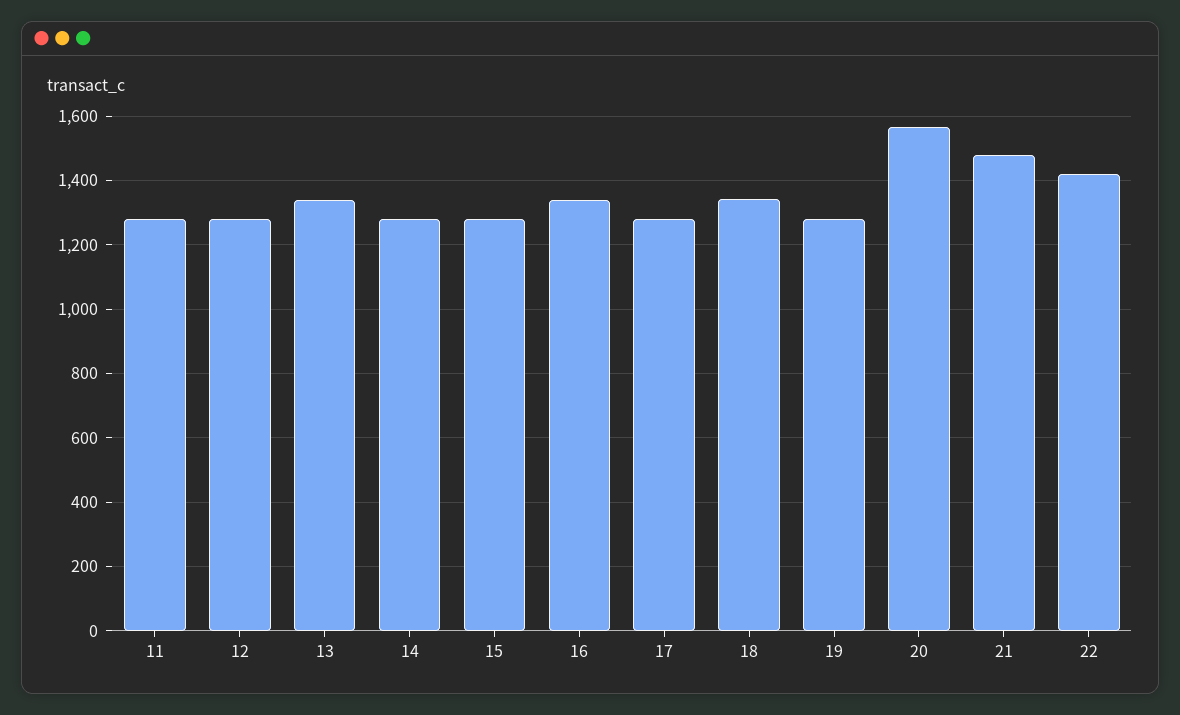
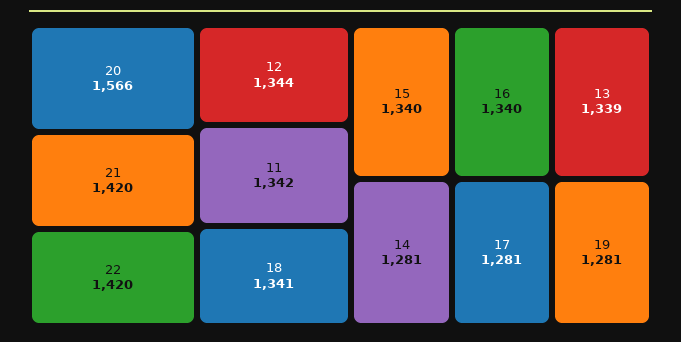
  {
-   "11": 1280,
+   "11": 1342,
-   "12": 1280,
+   "12": 1344,
    "13": 1339,
    "14": 1281,
-   "15": 1280,
+   "15": 1340,
    "16": 1340,
    "17": 1281,
    "18": 1341,
    "19": 1281,
    "20": 1566,
-   "21": 1480,
+   "21": 1420,
    "22": 1420
  }

